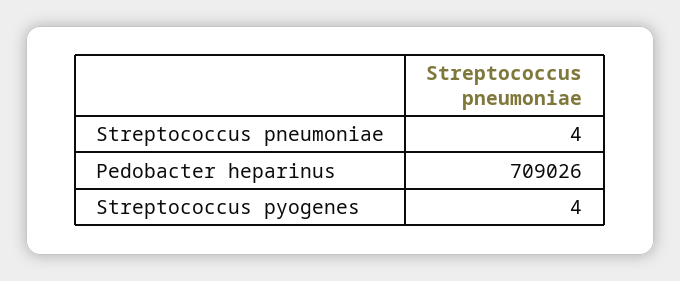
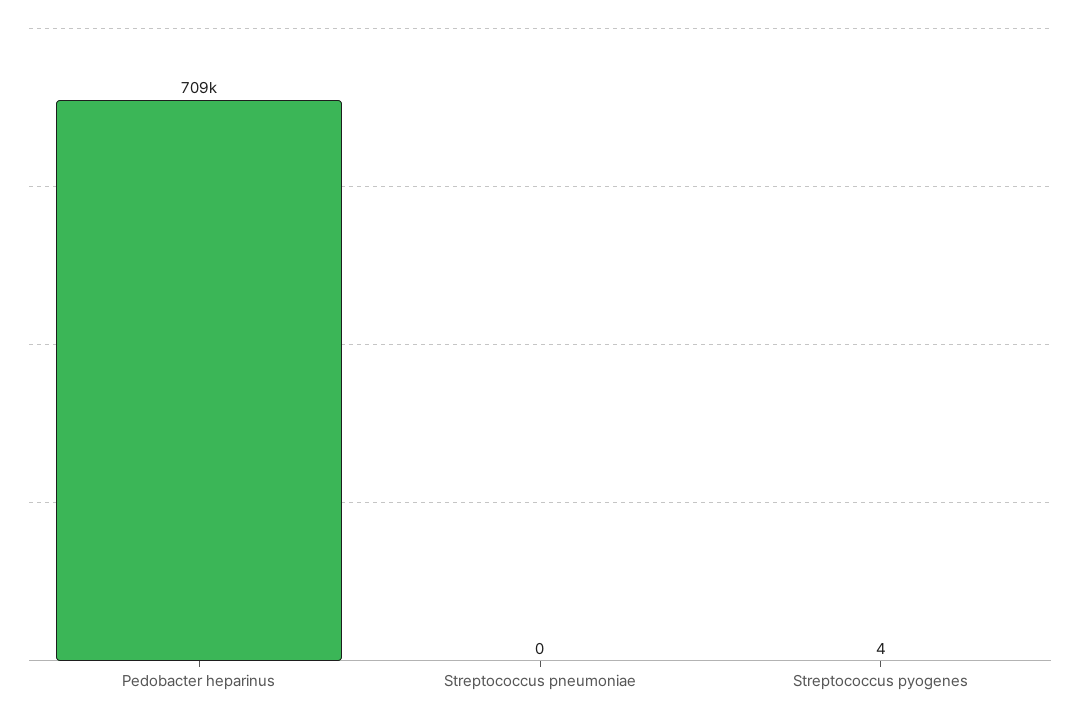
  {
-   "Streptococcus pneumoniae": 4,
+   "Streptococcus pneumoniae": 0,
    "Pedobacter heparinus": 709026,
    "Streptococcus pyogenes": 4
  }

